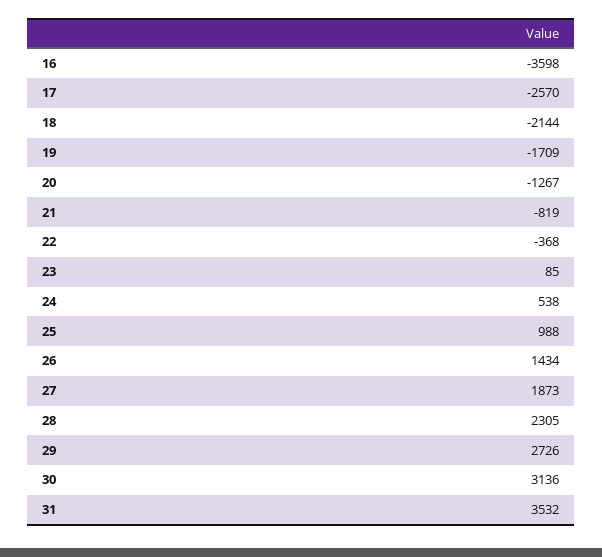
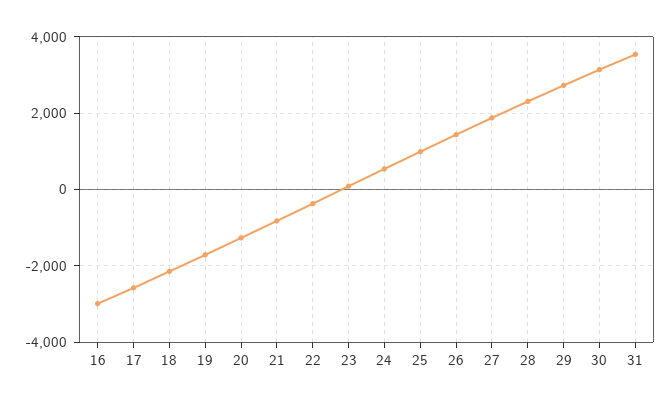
  {
-   "16": -3598,
+   "16": -3000,
    "17": -2570,
    "18": -2144,
    "19": -1709,
    "20": -1267,
    "21": -819,
    "22": -368,
    "23": 85,
    "24": 538,
    "25": 988,
    "26": 1434,
    "27": 1873,
    "28": 2305,
    "29": 2726,
    "30": 3136,
    "31": 3532
  }

